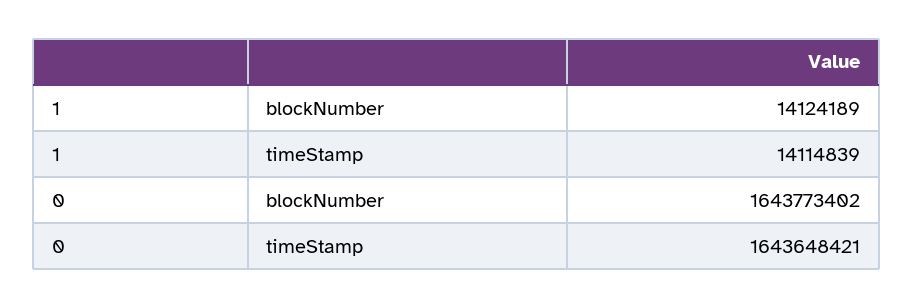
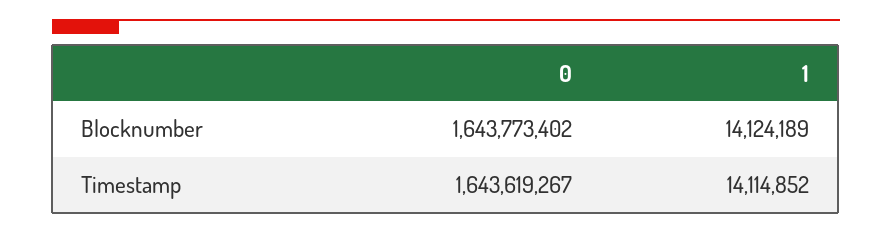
  {
    "1": {
      "blockNumber": 14124189,
-     "timeStamp": 14114839
+     "timeStamp": 14114852
    },
    "0": {
      "blockNumber": 1643773402,
-     "timeStamp": 1643648421
+     "timeStamp": 1643619267
    }
  }

